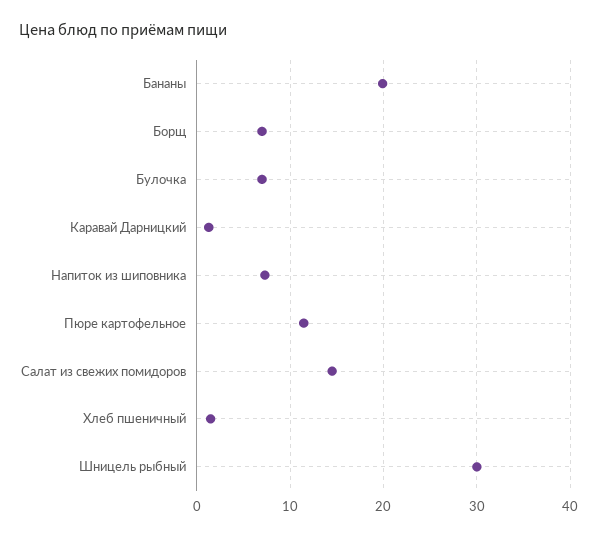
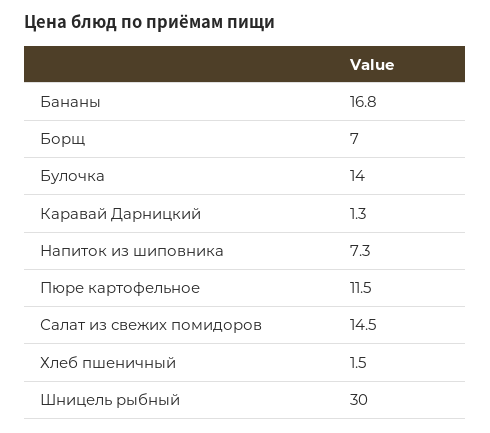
  {
-   "Бананы": 20,
+   "Бананы": 16.8,
    "Борщ": 7,
-   "Булочка": 7,
+   "Булочка": 14,
    "Каравай Дарницкий": 1.3,
    "Напиток из шиповника": 7.3,
    "Пюре картофельное": 11.5,
    "Салат из свежих помидоров": 14.5,
    "Хлеб пшеничный": 1.5,
    "Шницель рыбный": 30
  }

